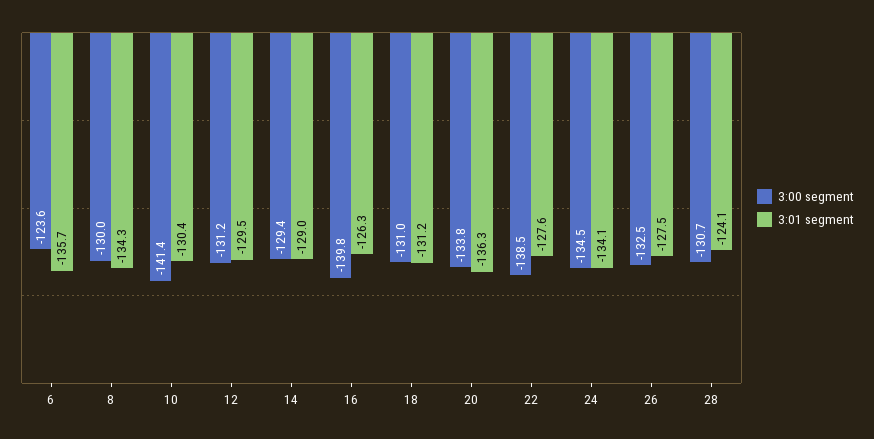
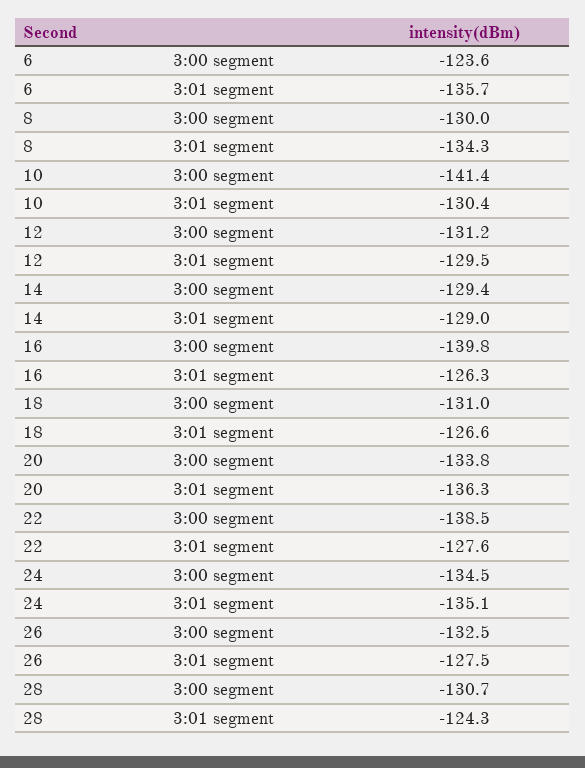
  {
    "3:00 segment": {
      "6": -123.6,
      "8": -130,
      "10": -141.4,
      "12": -131.2,
      "14": -129.4,
      "16": -139.8,
      "18": -131,
      "20": -133.8,
      "22": -138.5,
      "24": -134.5,
      "26": -132.5,
      "28": -130.7
    },
    "3:01 segment": {
      "6": -135.7,
      "8": -134.3,
      "10": -130.4,
      "12": -129.5,
      "14": -129,
      "16": -126.3,
-     "18": -131.2,
+     "18": -126.6,
      "20": -136.3,
      "22": -127.6,
-     "24": -134.1,
+     "24": -135.1,
      "26": -127.5,
-     "28": -124.1
+     "28": -124.3
    }
  }

